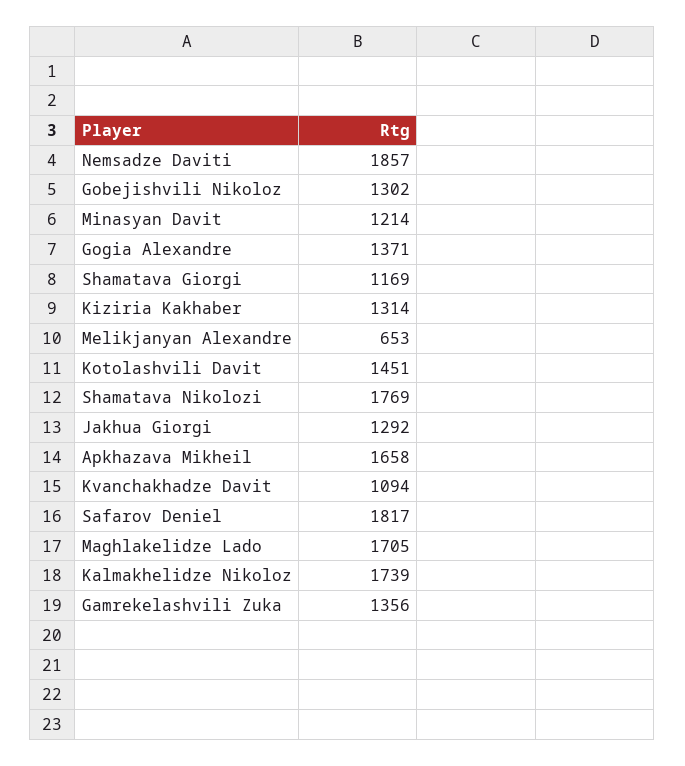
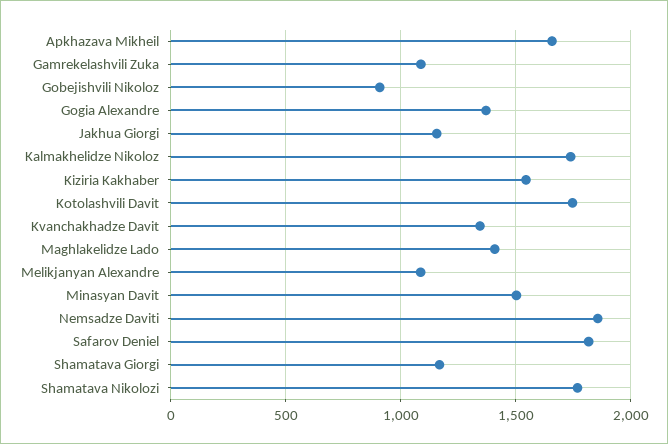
  {
    "Nemsadze Daviti": 1857,
-   "Gobejishvili Nikoloz": 1302,
+   "Gobejishvili Nikoloz": 900,
-   "Minasyan Davit": 1214,
+   "Minasyan Davit": 1500,
    "Gogia Alexandre": 1371,
    "Shamatava Giorgi": 1169,
-   "Kiziria Kakhaber": 1314,
+   "Kiziria Kakhaber": 1550,
-   "Melikjanyan Alexandre": 653,
+   "Melikjanyan Alexandre": 1100,
-   "Kotolashvili Davit": 1451,
+   "Kotolashvili Davit": 1750,
    "Shamatava Nikolozi": 1769,
-   "Jakhua Giorgi": 1292,
+   "Jakhua Giorgi": 1150,
    "Apkhazava Mikheil": 1658,
-   "Kvanchakhadze Davit": 1094,
+   "Kvanchakhadze Davit": 1350,
    "Safarov Deniel": 1817,
-   "Maghlakelidze Lado": 1705,
+   "Maghlakelidze Lado": 1400,
    "Kalmakhelidze Nikoloz": 1739,
-   "Gamrekelashvili Zuka": 1356
+   "Gamrekelashvili Zuka": 1100
  }

